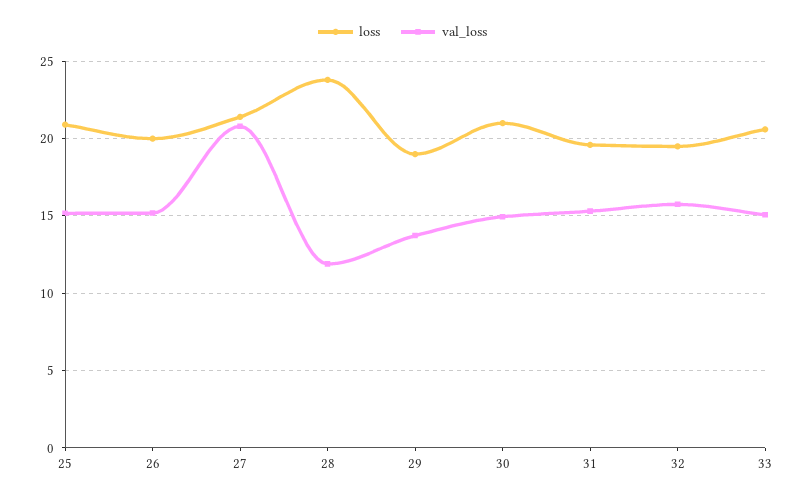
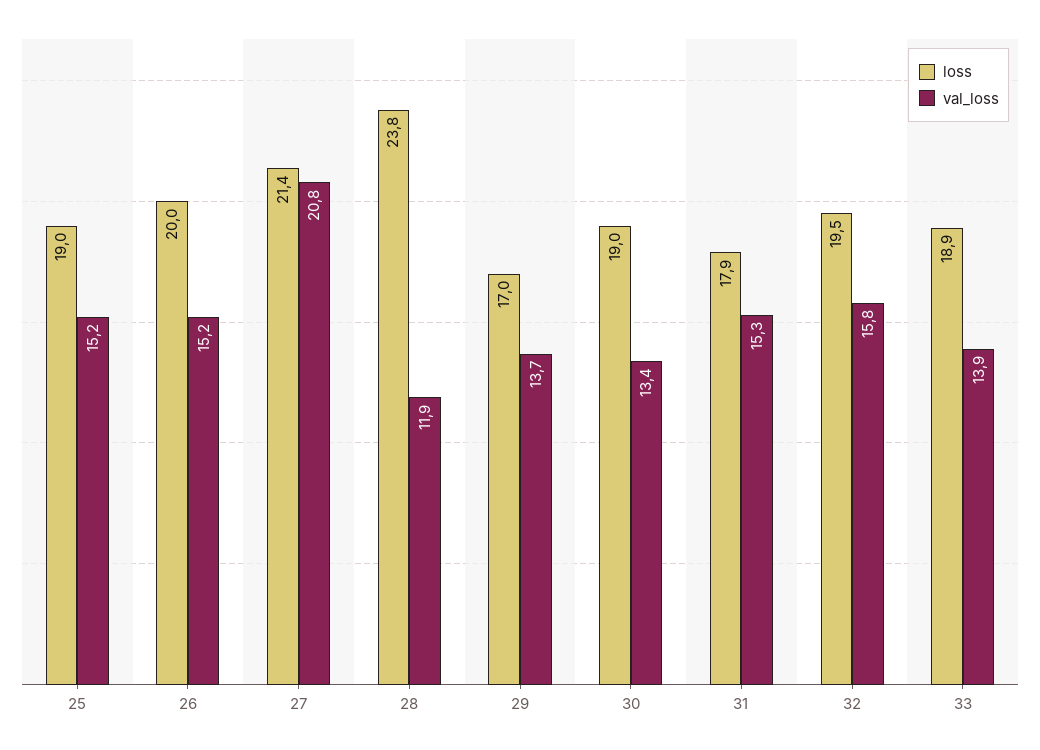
  {
    "loss": {
-     "25": 21,
+     "25": 19,
      "26": 20,
      "27": 21.4,
      "28": 23.8,
-     "29": 19,
+     "29": 17,
-     "30": 21,
+     "30": 19,
-     "31": 19.5,
+     "31": 17.9,
      "32": 19.5,
-     "33": 20.5
+     "33": 18.9
    },
    "val_loss": {
      "25": 15.2,
      "26": 15.2,
      "27": 20.8,
      "28": 11.9,
      "29": 13.7,
-     "30": 15,
+     "30": 13.4,
      "31": 15.3,
      "32": 15.8,
-     "33": 15
+     "33": 13.9
    }
  }

